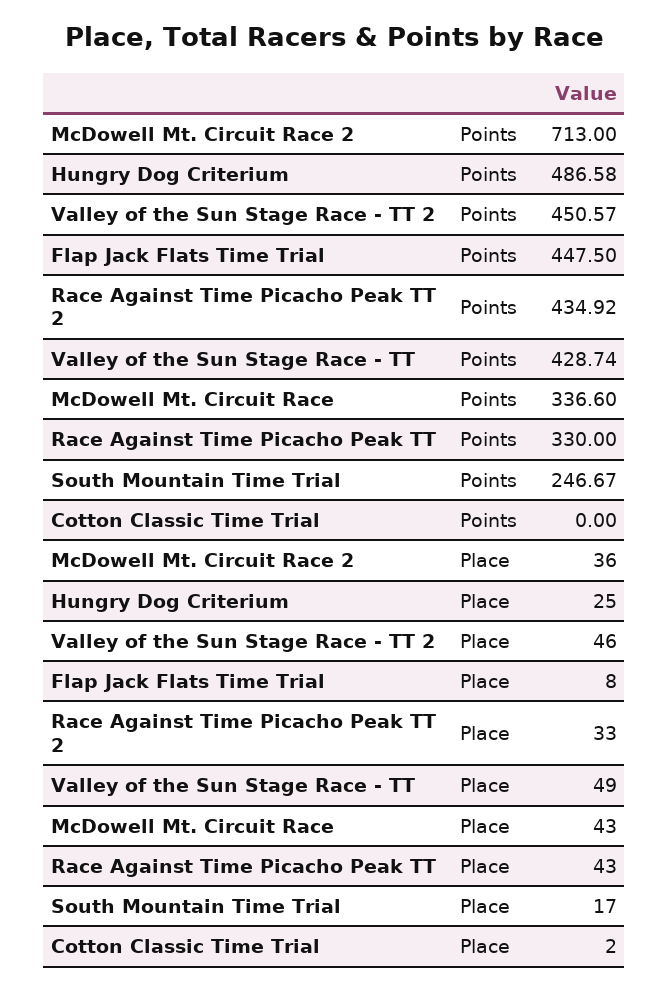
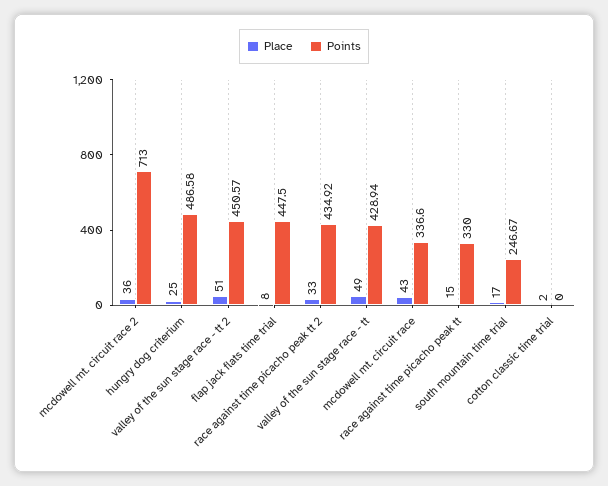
  {
    "Points": {
      "McDowell Mt. Circuit Race 2": 713,
      "Hungry Dog Criterium": 486.58,
      "Valley of the Sun Stage Race - TT 2": 450.57,
      "Flap Jack Flats Time Trial": 447.5,
      "Race Against Time Picacho Peak TT 2": 434.92,
-     "Valley of the Sun Stage Race - TT": 428.74,
+     "Valley of the Sun Stage Race - TT": 428.94,
      "McDowell Mt. Circuit Race": 336.6,
      "Race Against Time Picacho Peak TT": 330,
      "South Mountain Time Trial": 246.67,
      "Cotton Classic Time Trial": 0
    },
    "Place": {
      "McDowell Mt. Circuit Race 2": 36,
      "Hungry Dog Criterium": 25,
-     "Valley of the Sun Stage Race - TT 2": 46,
+     "Valley of the Sun Stage Race - TT 2": 51,
      "Flap Jack Flats Time Trial": 8,
      "Race Against Time Picacho Peak TT 2": 33,
      "Valley of the Sun Stage Race - TT": 49,
      "McDowell Mt. Circuit Race": 43,
-     "Race Against Time Picacho Peak TT": 43,
+     "Race Against Time Picacho Peak TT": 15,
      "South Mountain Time Trial": 17,
      "Cotton Classic Time Trial": 2
    }
  }

